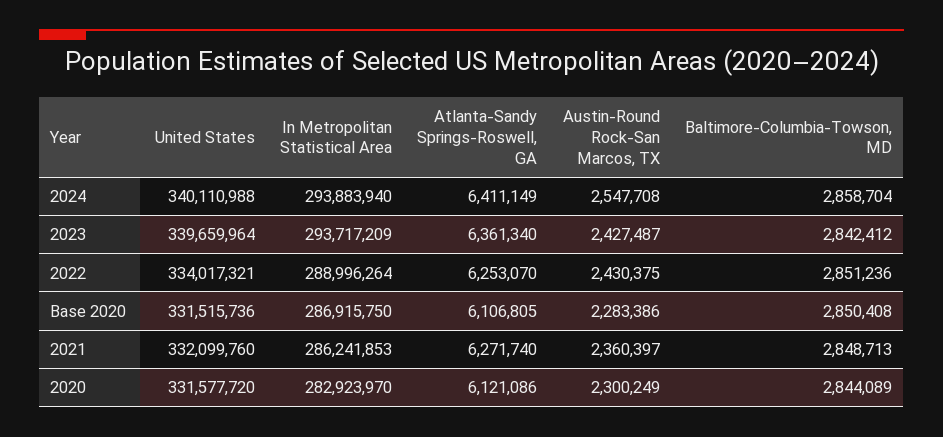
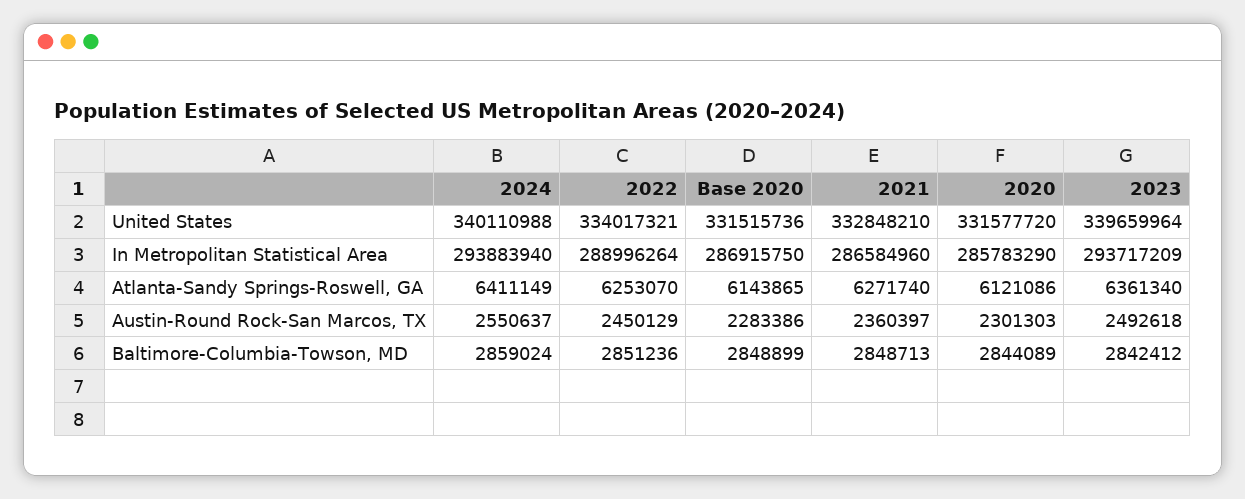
  {
    "United States": {
      "2024": 340110988,
      "2023": 339659964,
      "2022": 334017321,
      "Base 2020": 331515736,
-     "2021": 332099760,
+     "2021": 332848210,
      "2020": 331577720
    },
    "In Metropolitan Statistical Area": {
      "2024": 293883940,
      "2023": 293717209,
      "2022": 288996264,
      "Base 2020": 286915750,
-     "2021": 286241853,
+     "2021": 286584960,
-     "2020": 282923970
+     "2020": 285783290
    },
    "Atlanta-Sandy Springs-Roswell, GA": {
      "2024": 6411149,
      "2023": 6361340,
      "2022": 6253070,
-     "Base 2020": 6106805,
+     "Base 2020": 6143865,
      "2021": 6271740,
      "2020": 6121086
    },
    "Austin-Round Rock-San Marcos, TX": {
-     "2024": 2547708,
+     "2024": 2550637,
-     "2023": 2427487,
+     "2023": 2492618,
-     "2022": 2430375,
+     "2022": 2450129,
      "Base 2020": 2283386,
      "2021": 2360397,
-     "2020": 2300249
+     "2020": 2301303
    },
    "Baltimore-Columbia-Towson, MD": {
-     "2024": 2858704,
+     "2024": 2859024,
      "2023": 2842412,
      "2022": 2851236,
-     "Base 2020": 2850408,
+     "Base 2020": 2848899,
      "2021": 2848713,
      "2020": 2844089
    }
  }

